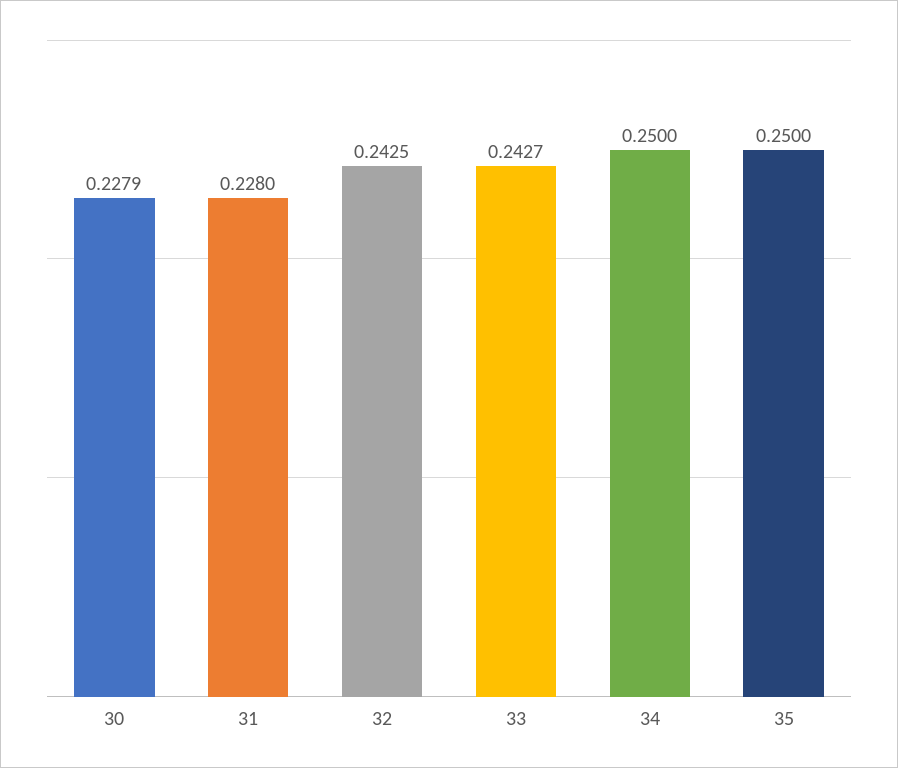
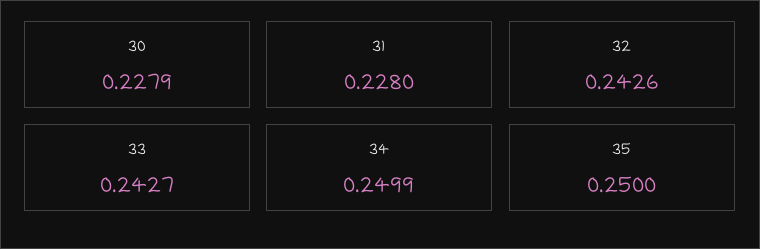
  {
    "30": 0.2279,
    "31": 0.228,
-   "32": 0.2425,
+   "32": 0.2426,
    "33": 0.2427,
-   "34": 0.25,
+   "34": 0.2499,
    "35": 0.25
  }

